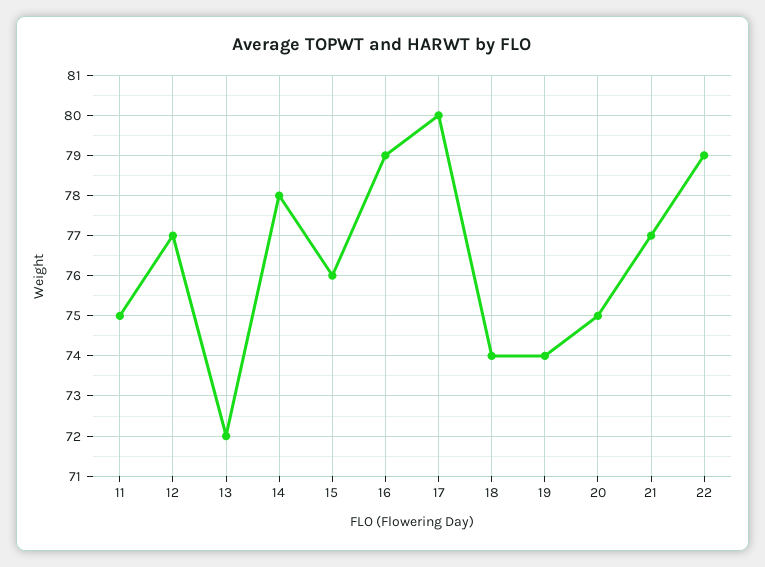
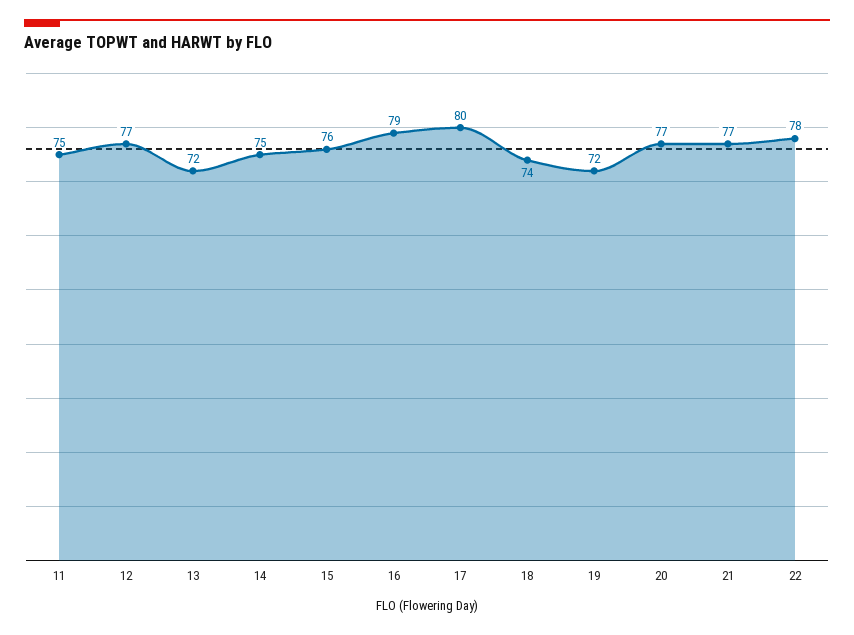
  {
    "11": 75,
    "12": 77,
    "13": 72,
-   "14": 78,
+   "14": 75,
    "15": 76,
    "16": 79,
    "17": 80,
    "18": 74,
-   "19": 74,
+   "19": 72,
-   "20": 75,
+   "20": 77,
    "21": 77,
-   "22": 79
+   "22": 78
  }

